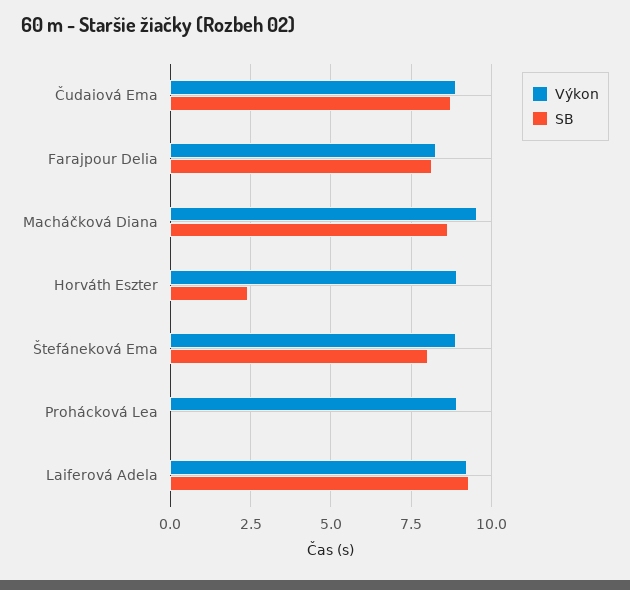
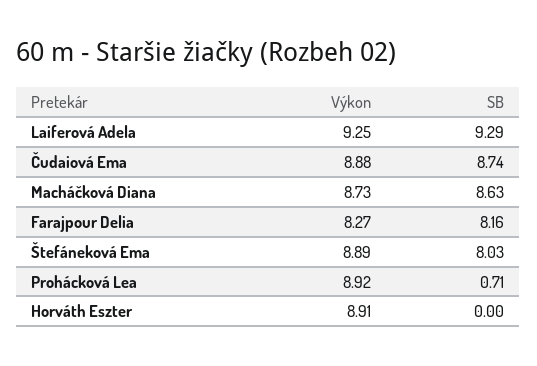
  {
    "Výkon": {
      "Čudaiová Ema": 8.88,
      "Farajpour Delia": 8.27,
-     "Macháčková Diana": 9.5,
+     "Macháčková Diana": 8.73,
      "Horváth Eszter": 8.91,
      "Štefáneková Ema": 8.89,
      "Prohácková Lea": 8.92,
      "Laiferová Adela": 9.25
    },
    "SB": {
      "Čudaiová Ema": 8.74,
      "Farajpour Delia": 8.16,
      "Macháčková Diana": 8.63,
-     "Horváth Eszter": 2.5,
+     "Horváth Eszter": 0,
      "Štefáneková Ema": 8.03,
-     "Prohácková Lea": 0,
+     "Prohácková Lea": 0.71,
      "Laiferová Adela": 9.29
    }
  }

